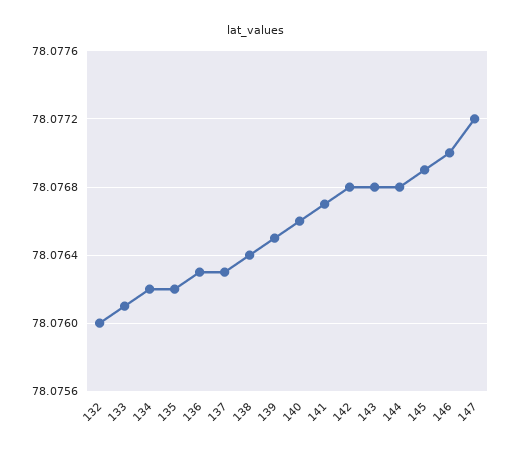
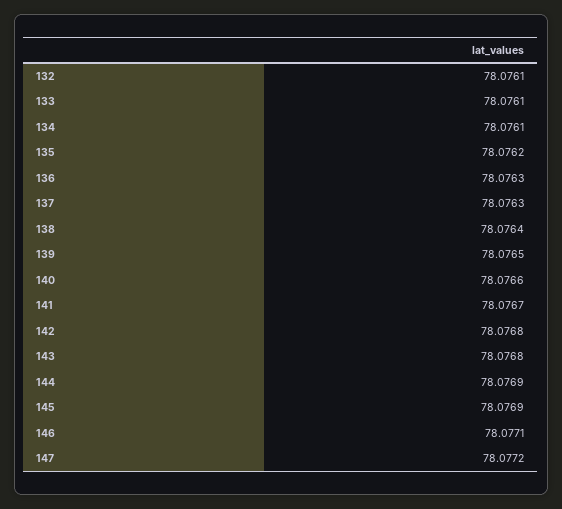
  {
-   "132": 78.076,
+   "132": 78.0761,
    "133": 78.0761,
-   "134": 78.0762,
+   "134": 78.0761,
    "135": 78.0762,
    "136": 78.0763,
    "137": 78.0763,
    "138": 78.0764,
    "139": 78.0765,
    "140": 78.0766,
    "141": 78.0767,
    "142": 78.0768,
    "143": 78.0768,
-   "144": 78.0768,
+   "144": 78.0769,
    "145": 78.0769,
-   "146": 78.077,
+   "146": 78.0771,
    "147": 78.0772
  }

